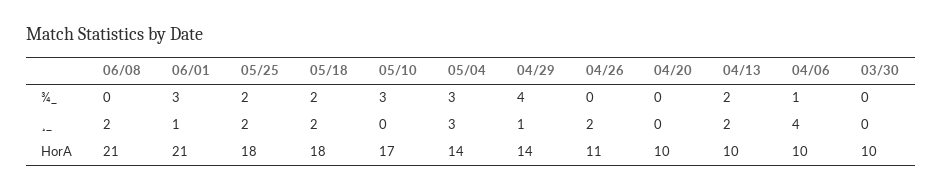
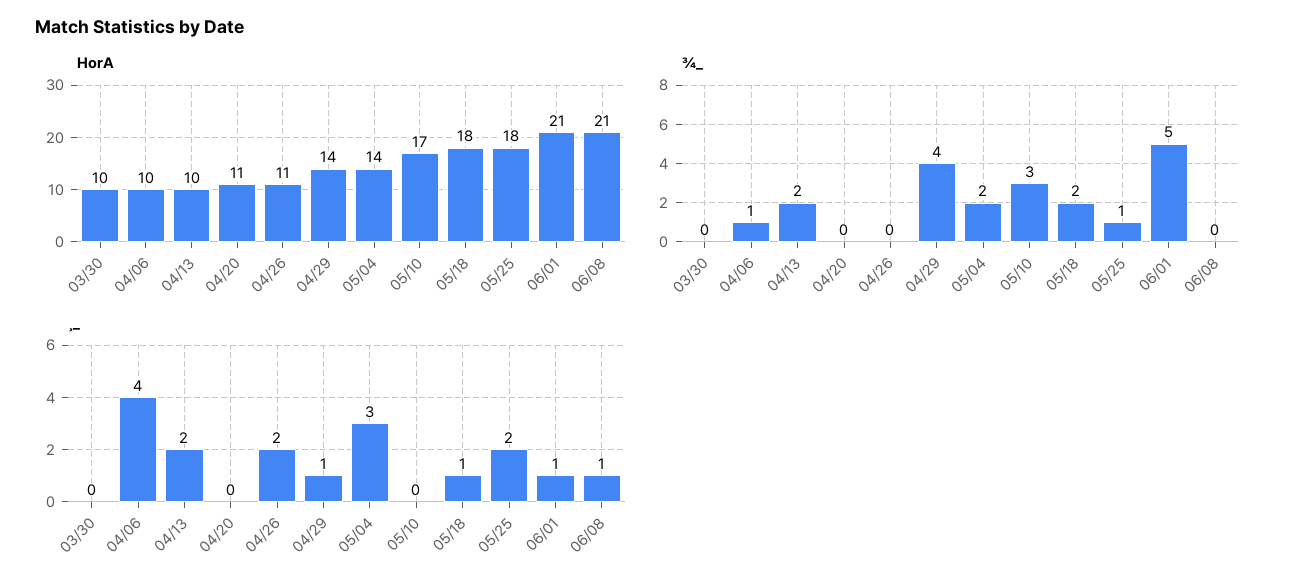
  {
    "¾_": {
      "06/08": 0,
-     "06/01": 3,
+     "06/01": 5,
-     "05/25": 2,
+     "05/25": 1,
      "05/18": 2,
      "05/10": 3,
-     "05/04": 3,
+     "05/04": 2,
      "04/29": 4,
      "04/26": 0,
      "04/20": 0,
      "04/13": 2,
      "04/06": 1,
      "03/30": 0
    },
    "¸_": {
-     "06/08": 2,
+     "06/08": 1,
      "06/01": 1,
      "05/25": 2,
-     "05/18": 2,
+     "05/18": 1,
      "05/10": 0,
      "05/04": 3,
      "04/29": 1,
      "04/26": 2,
      "04/20": 0,
      "04/13": 2,
      "04/06": 4,
      "03/30": 0
    },
    "HorA": {
      "06/08": 21,
      "06/01": 21,
      "05/25": 18,
      "05/18": 18,
      "05/10": 17,
      "05/04": 14,
      "04/29": 14,
      "04/26": 11,
-     "04/20": 10,
+     "04/20": 11,
      "04/13": 10,
      "04/06": 10,
      "03/30": 10
    }
  }

